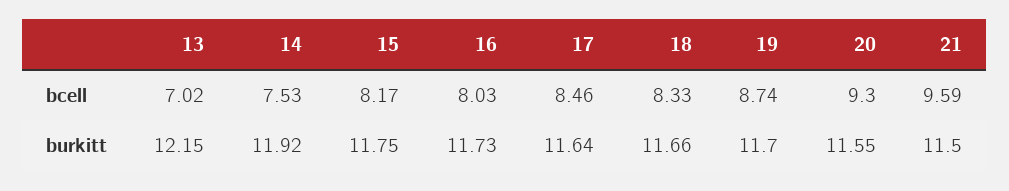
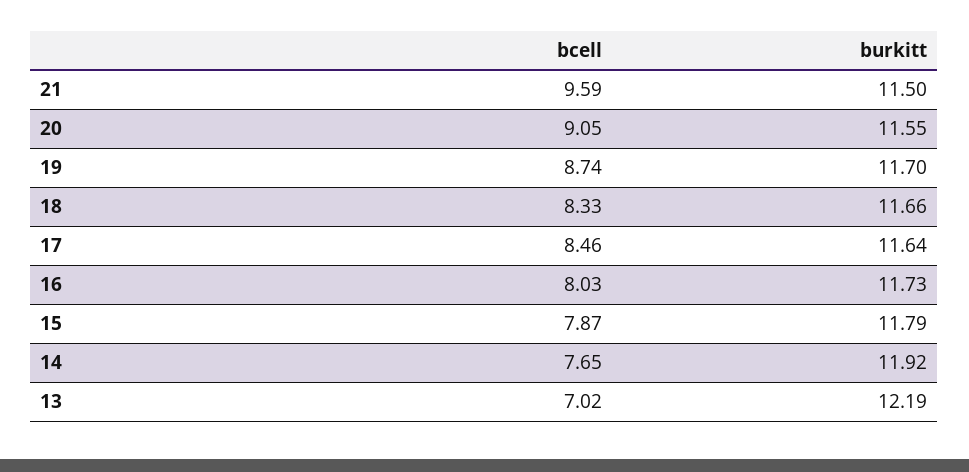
  {
    "13": {
      "bcell": 7.02,
-     "burkitt": 12.15
+     "burkitt": 12.19
    },
    "14": {
-     "bcell": 7.53,
+     "bcell": 7.65,
      "burkitt": 11.92
    },
    "15": {
-     "bcell": 8.17,
+     "bcell": 7.87,
-     "burkitt": 11.75
+     "burkitt": 11.79
    },
    "16": {
      "bcell": 8.03,
      "burkitt": 11.73
    },
    "17": {
      "bcell": 8.46,
      "burkitt": 11.64
    },
    "18": {
      "bcell": 8.33,
      "burkitt": 11.66
    },
    "19": {
      "bcell": 8.74,
      "burkitt": 11.7
    },
    "20": {
-     "bcell": 9.3,
+     "bcell": 9.05,
      "burkitt": 11.55
    },
    "21": {
      "bcell": 9.59,
      "burkitt": 11.5
    }
  }

